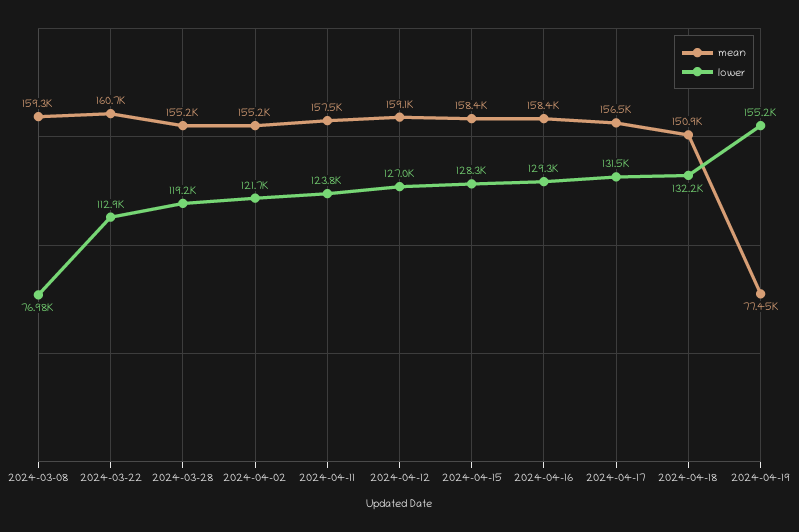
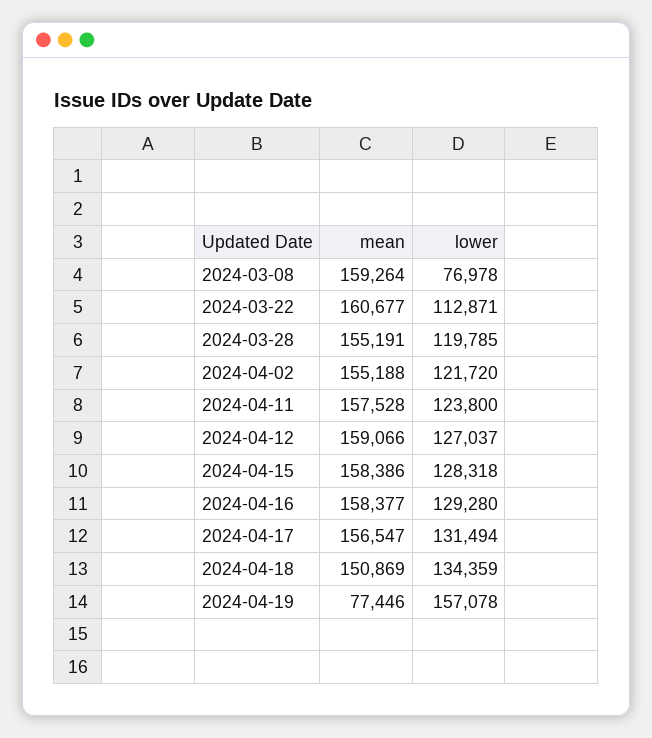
  {
    "mean": {
      "2024-03-08": 159264,
      "2024-03-22": 160677,
      "2024-03-28": 155191,
      "2024-04-02": 155188,
      "2024-04-11": 157528,
      "2024-04-12": 159066,
      "2024-04-15": 158386,
      "2024-04-16": 158377,
      "2024-04-17": 156547,
      "2024-04-18": 150869,
      "2024-04-19": 77446
    },
    "lower": {
      "2024-03-08": 76978,
      "2024-03-22": 112871,
-     "2024-03-28": 119200,
+     "2024-03-28": 119785,
      "2024-04-02": 121720,
      "2024-04-11": 123800,
      "2024-04-12": 127037,
      "2024-04-15": 128318,
      "2024-04-16": 129280,
      "2024-04-17": 131494,
-     "2024-04-18": 132200,
+     "2024-04-18": 134359,
-     "2024-04-19": 155200
+     "2024-04-19": 157078
    }
  }

